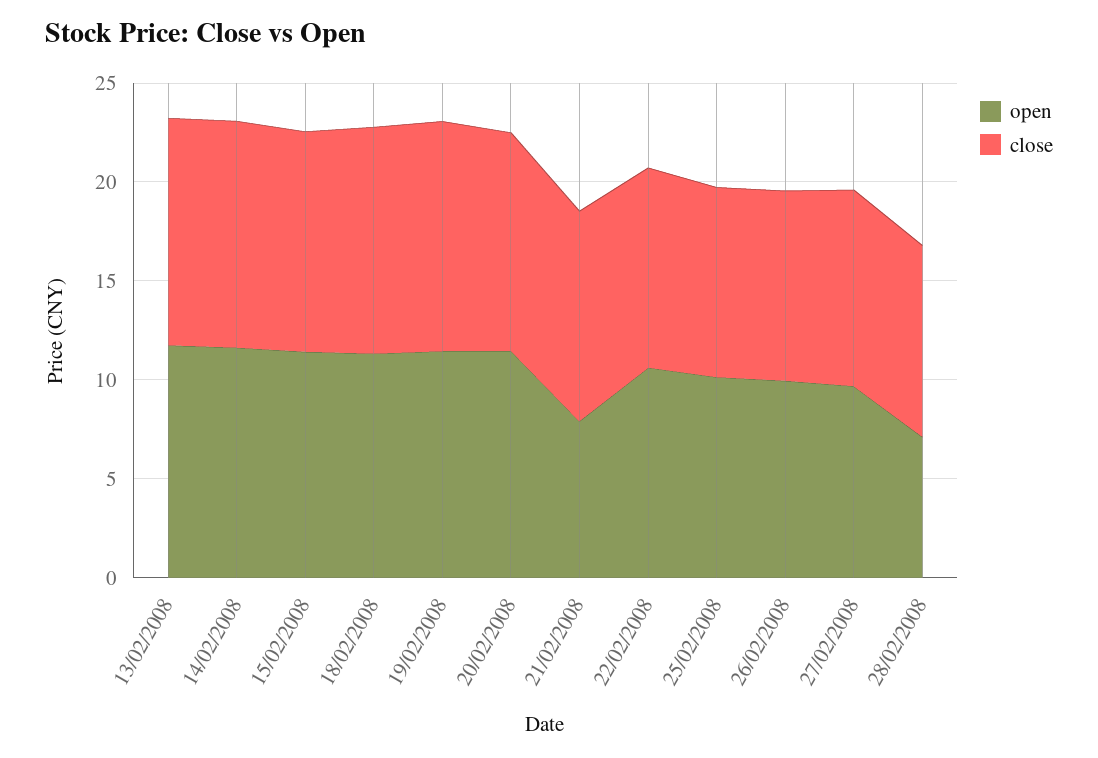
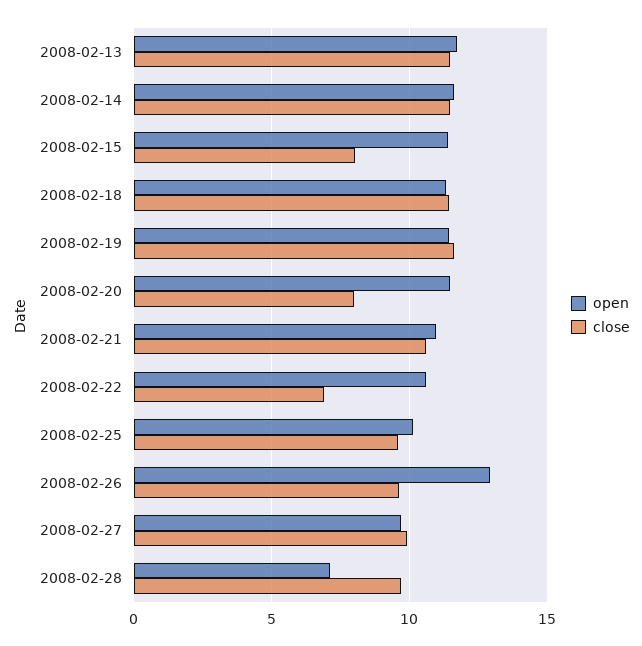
  {
    "open": {
      "13/02/2008": 11.5,
      "14/02/2008": 11.5,
      "15/02/2008": 11.5,
      "18/02/2008": 11.5,
      "19/02/2008": 11.5,
      "20/02/2008": 11.5,
-     "21/02/2008": 8,
+     "21/02/2008": 11,
      "22/02/2008": 10.5,
      "25/02/2008": 10,
-     "26/02/2008": 10,
+     "26/02/2008": 13,
      "27/02/2008": 9.5,
      "28/02/2008": 7
    },
    "close": {
      "13/02/2008": 11.5,
      "14/02/2008": 11.5,
-     "15/02/2008": 11,
+     "15/02/2008": 8,
      "18/02/2008": 11.5,
      "19/02/2008": 11.5,
-     "20/02/2008": 11,
+     "20/02/2008": 8,
      "21/02/2008": 10.5,
-     "22/02/2008": 10,
+     "22/02/2008": 7,
      "25/02/2008": 9.5,
      "26/02/2008": 9.5,
      "27/02/2008": 10,
      "28/02/2008": 9.5
    }
  }

